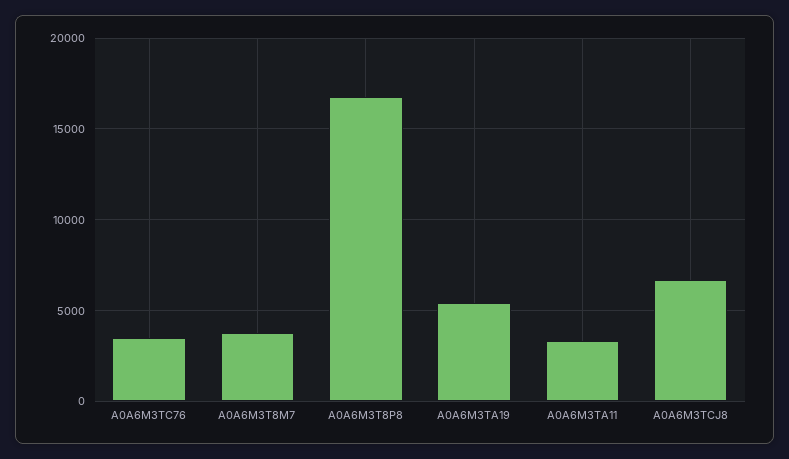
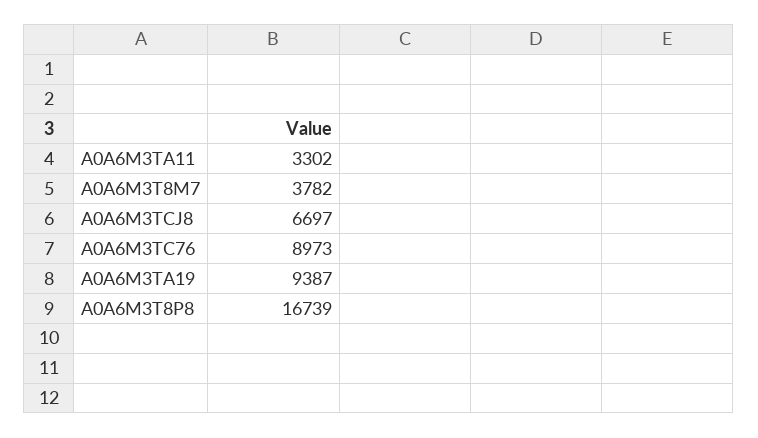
  {
-   "A0A6M3TC76": 3500,
+   "A0A6M3TC76": 8973,
    "A0A6M3T8M7": 3782,
    "A0A6M3T8P8": 16739,
-   "A0A6M3TA19": 5500,
+   "A0A6M3TA19": 9387,
    "A0A6M3TA11": 3302,
    "A0A6M3TCJ8": 6697
  }

